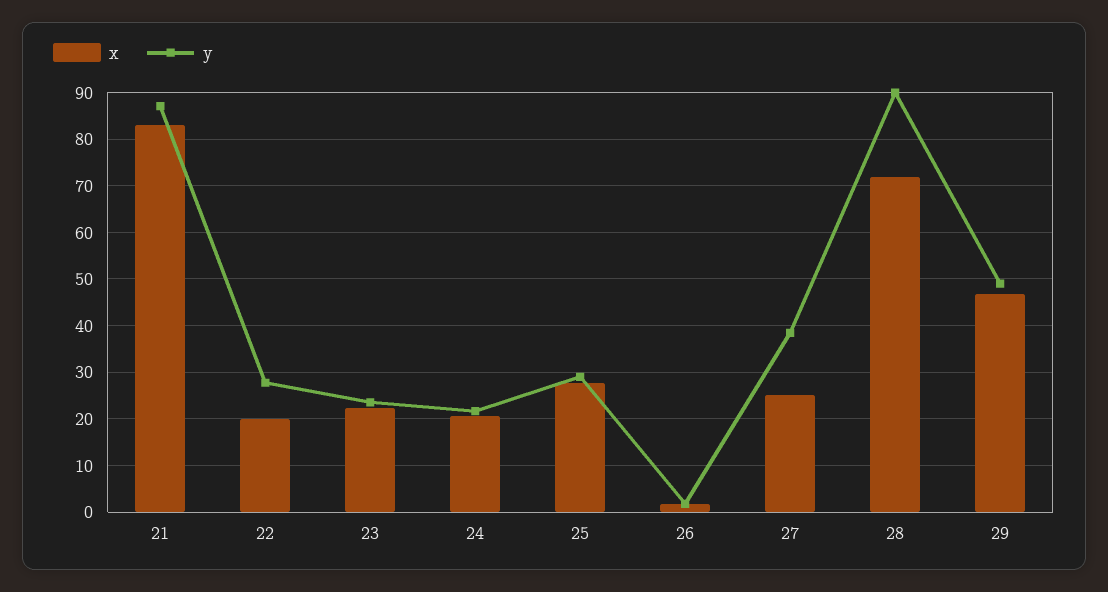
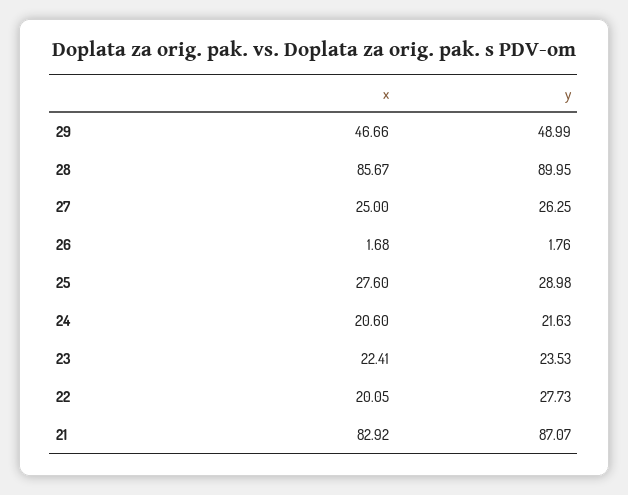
  {
    "x": {
      "21": 82.92,
      "22": 20.05,
      "23": 22.41,
      "24": 20.6,
      "25": 27.6,
      "26": 1.68,
      "27": 25,
-     "28": 72,
+     "28": 85.67,
      "29": 46.66
    },
    "y": {
      "21": 87.07,
      "22": 27.73,
      "23": 23.53,
      "24": 21.63,
      "25": 28.98,
      "26": 1.76,
-     "27": 38,
+     "27": 26.25,
      "28": 89.95,
      "29": 48.99
    }
  }

